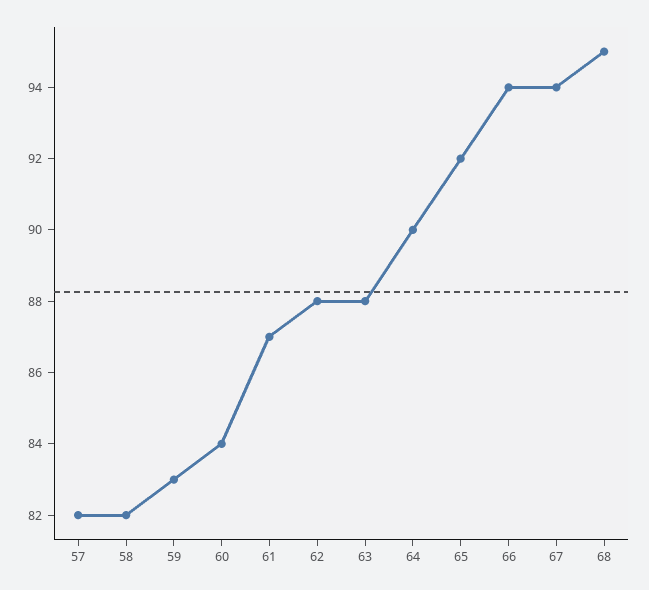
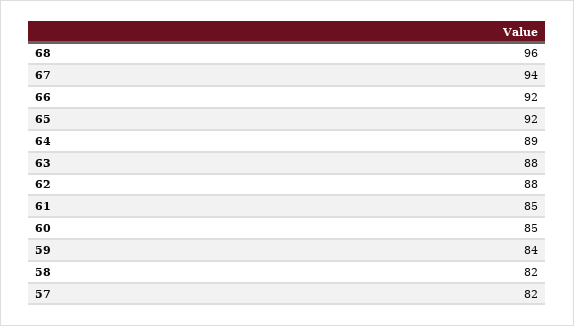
  {
    "57": 82,
    "58": 82,
-   "59": 83,
+   "59": 84,
-   "60": 84,
+   "60": 85,
-   "61": 87,
+   "61": 85,
    "62": 88,
    "63": 88,
-   "64": 90,
+   "64": 89,
    "65": 92,
-   "66": 94,
+   "66": 92,
    "67": 94,
-   "68": 95
+   "68": 96
  }

